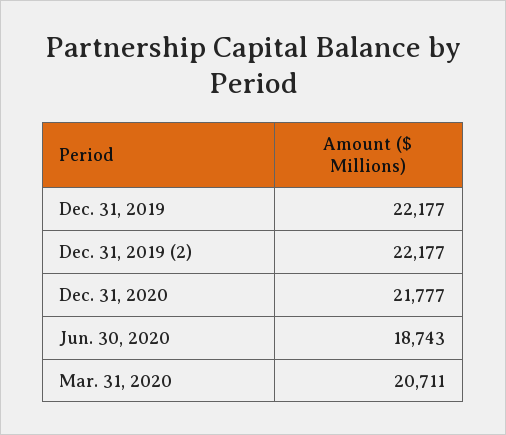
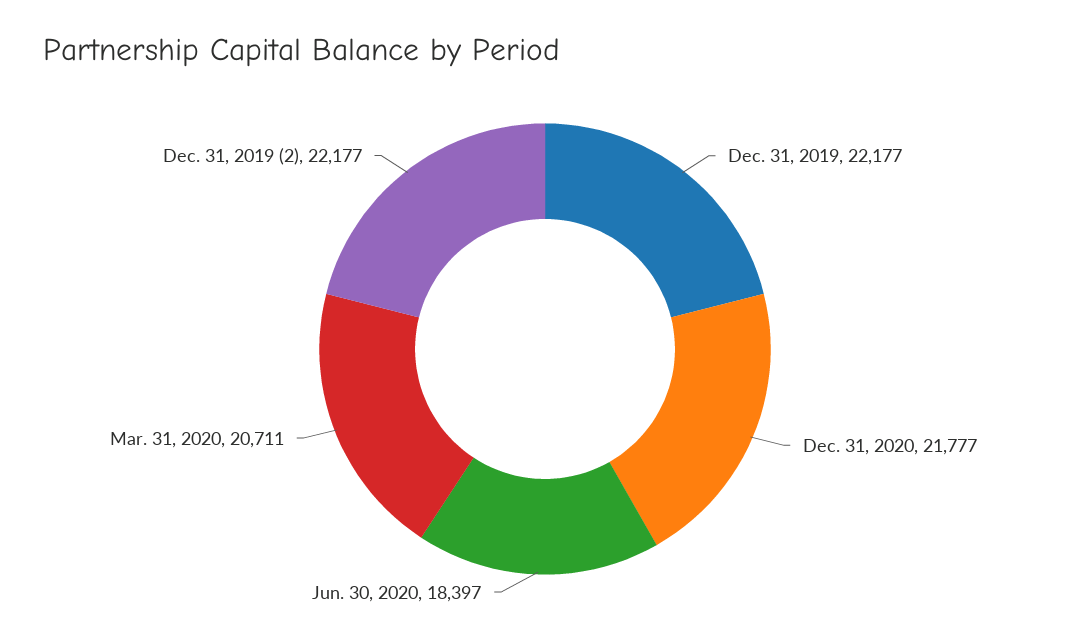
  {
    "Dec. 31, 2019": 22177,
    "Dec. 31, 2019 (2)": 22177,
    "Dec. 31, 2020": 21777,
-   "Jun. 30, 2020": 18743,
+   "Jun. 30, 2020": 18397,
    "Mar. 31, 2020": 20711
  }

